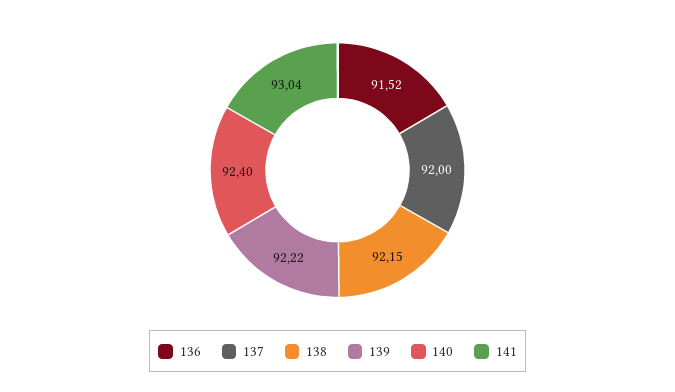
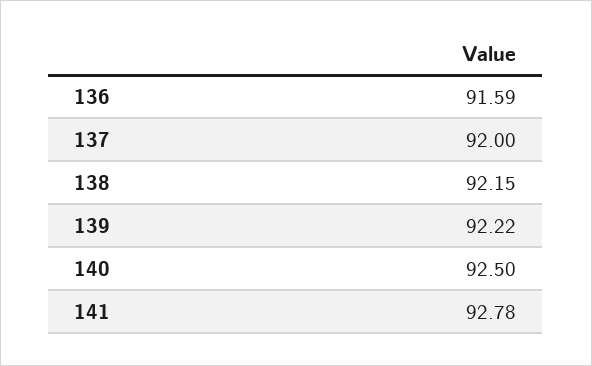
  {
-   "136": 91.52,
+   "136": 91.59,
    "137": 92,
    "138": 92.15,
    "139": 92.22,
-   "140": 92.4,
+   "140": 92.5,
-   "141": 93.04
+   "141": 92.78
  }

